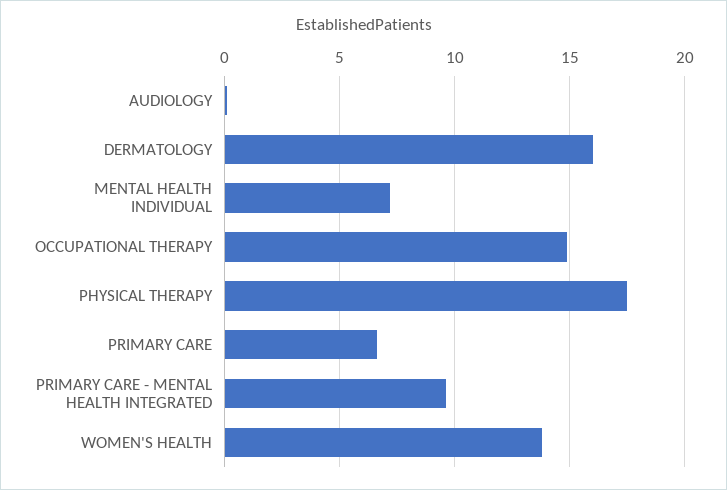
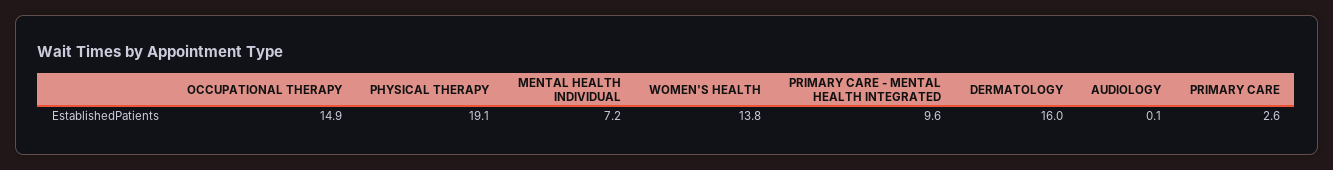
  {
    "AUDIOLOGY": 0.1,
    "DERMATOLOGY": 16,
    "MENTAL HEALTH INDIVIDUAL": 7.2,
    "OCCUPATIONAL THERAPY": 14.9,
-   "PHYSICAL THERAPY": 17.5,
+   "PHYSICAL THERAPY": 19.1,
-   "PRIMARY CARE": 6.5,
+   "PRIMARY CARE": 2.6,
    "PRIMARY CARE - MENTAL HEALTH INTEGRATED": 9.6,
    "WOMEN'S HEALTH": 13.8
  }

